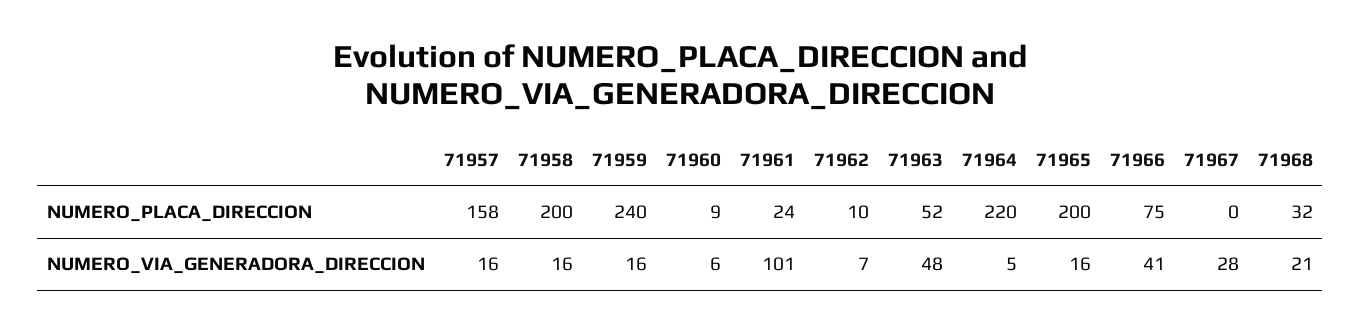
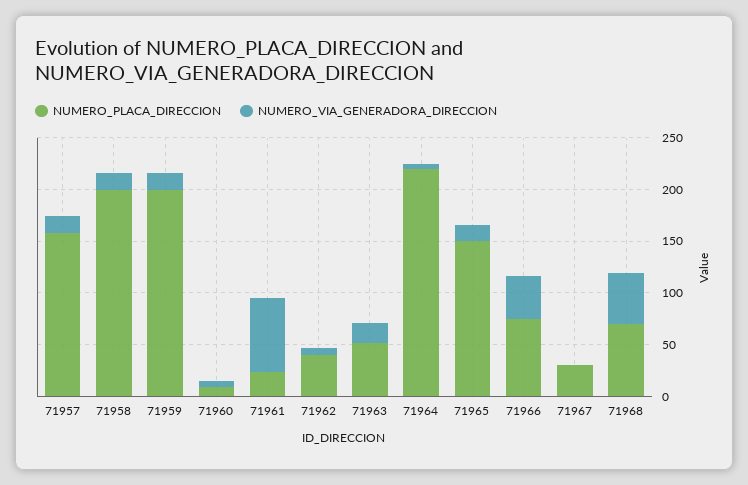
  {
    "NUMERO_PLACA_DIRECCION": {
      "71957": 158,
      "71958": 200,
-     "71959": 240,
+     "71959": 200,
      "71960": 9,
      "71961": 24,
-     "71962": 10,
+     "71962": 40,
      "71963": 52,
      "71964": 220,
-     "71965": 200,
+     "71965": 150,
      "71966": 75,
-     "71967": 0,
+     "71967": 30,
-     "71968": 32
+     "71968": 70
    },
    "NUMERO_VIA_GENERADORA_DIRECCION": {
      "71957": 16,
      "71958": 16,
      "71959": 16,
      "71960": 6,
-     "71961": 101,
+     "71961": 70,
      "71962": 7,
-     "71963": 48,
+     "71963": 20,
      "71964": 5,
      "71965": 16,
      "71966": 41,
-     "71967": 28,
+     "71967": 0,
-     "71968": 21
+     "71968": 50
    }
  }

